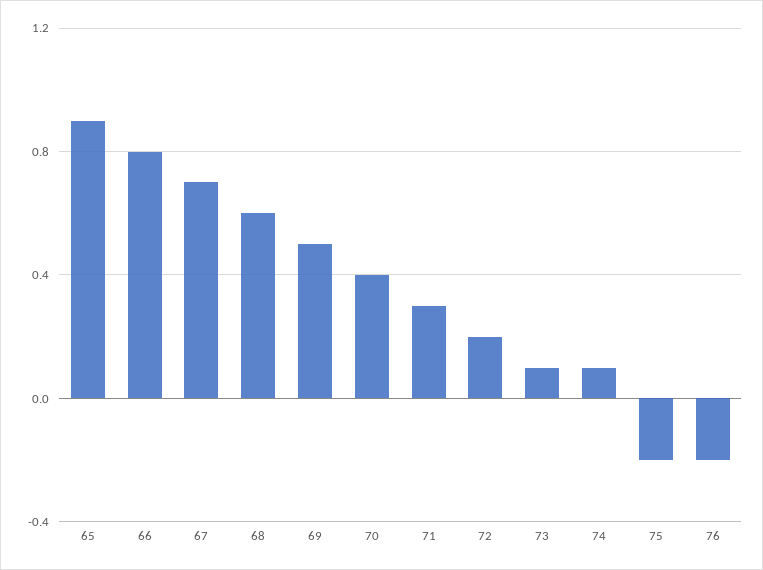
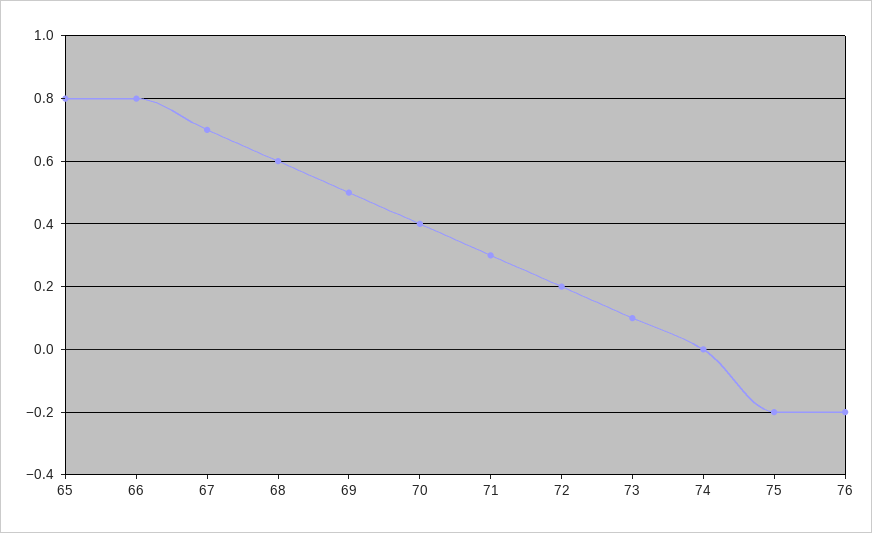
  {
-   "65": 0.9,
+   "65": 0.8,
    "66": 0.8,
    "67": 0.7,
    "68": 0.6,
    "69": 0.5,
    "70": 0.4,
    "71": 0.3,
    "72": 0.2,
    "73": 0.1,
-   "74": 0.1,
+   "74": 0,
    "75": -0.2,
    "76": -0.2
  }

